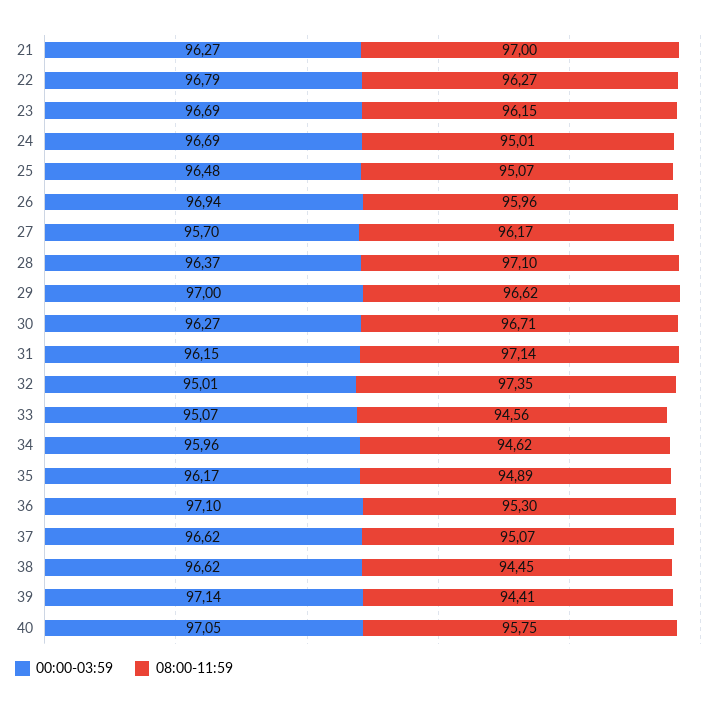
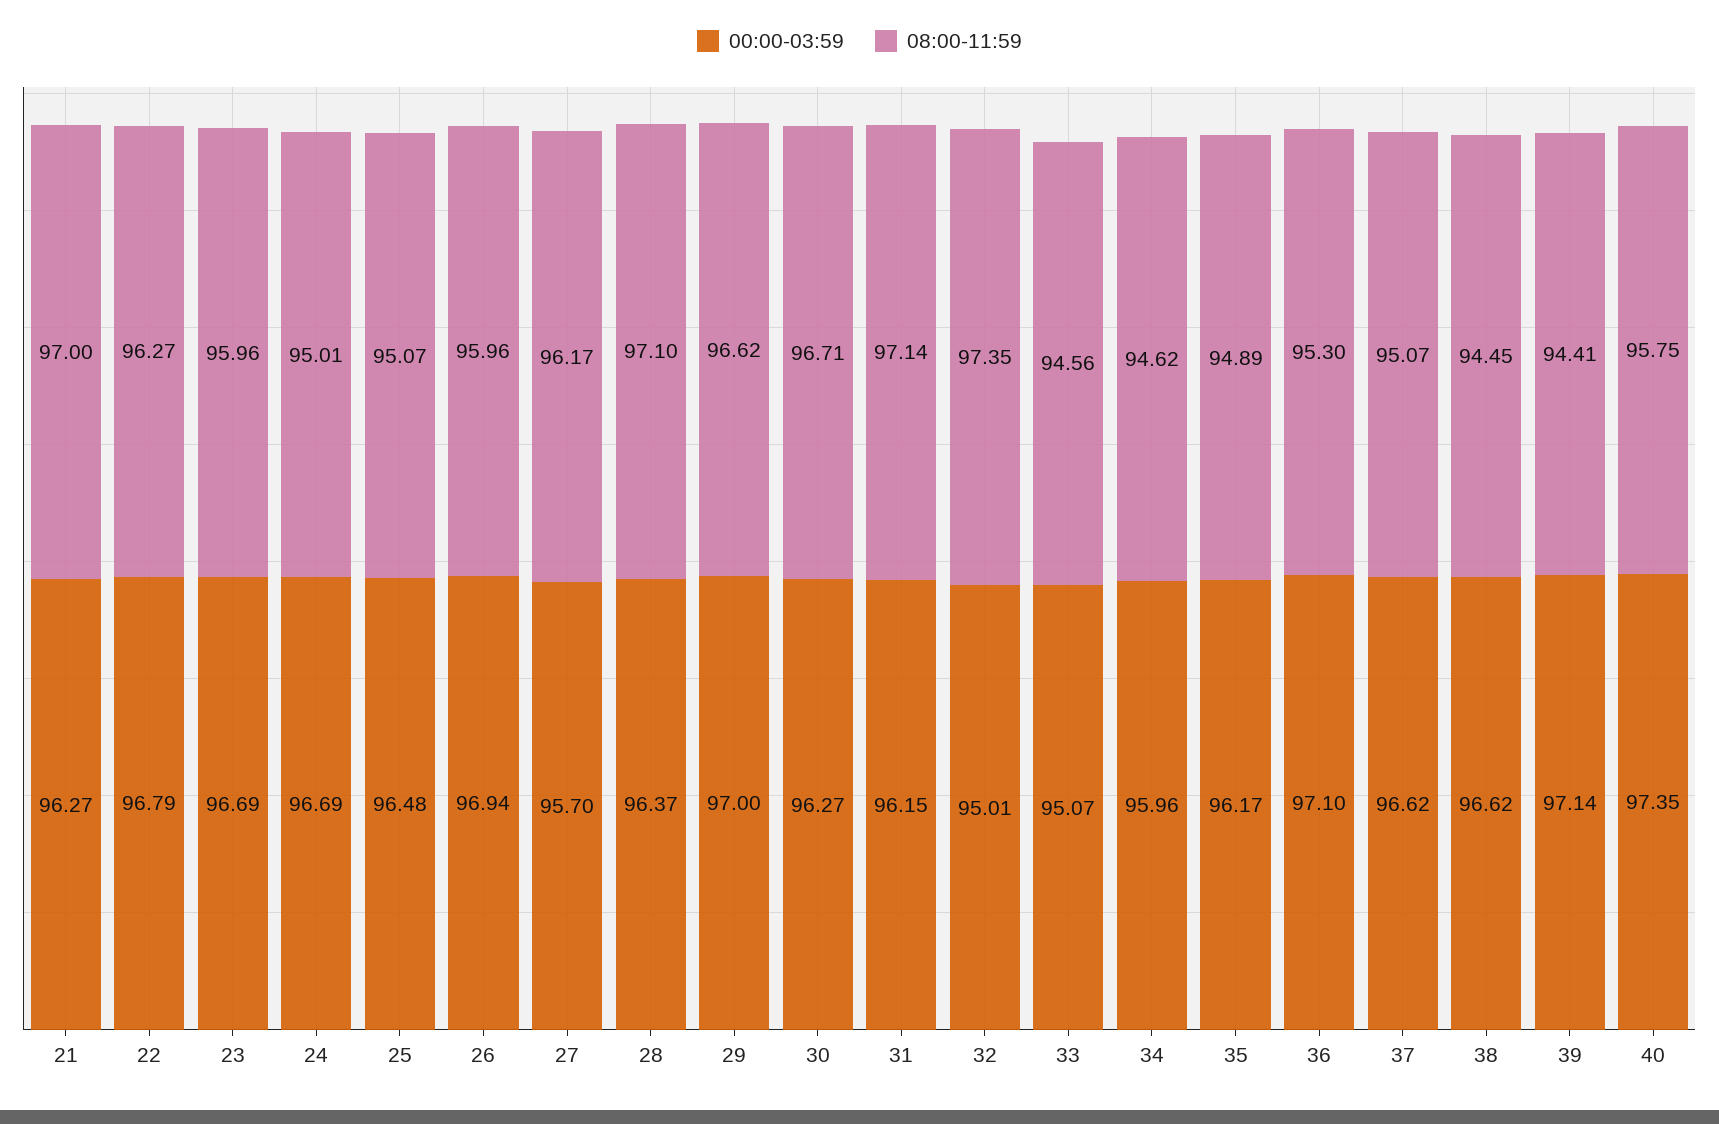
  {
    "00:00-03:59": {
      "21": 96.27,
      "22": 96.79,
      "23": 96.69,
      "24": 96.69,
      "25": 96.48,
      "26": 96.94,
      "27": 95.7,
      "28": 96.37,
      "29": 97,
      "30": 96.27,
      "31": 96.15,
      "32": 95.01,
      "33": 95.07,
      "34": 95.96,
      "35": 96.17,
      "36": 97.1,
      "37": 96.62,
      "38": 96.62,
      "39": 97.14,
-     "40": 97.05
+     "40": 97.35
    },
    "08:00-11:59": {
      "21": 97,
      "22": 96.27,
-     "23": 96.15,
+     "23": 95.96,
      "24": 95.01,
      "25": 95.07,
      "26": 95.96,
      "27": 96.17,
      "28": 97.1,
      "29": 96.62,
      "30": 96.71,
      "31": 97.14,
      "32": 97.35,
      "33": 94.56,
      "34": 94.62,
      "35": 94.89,
      "36": 95.3,
      "37": 95.07,
      "38": 94.45,
      "39": 94.41,
      "40": 95.75
    }
  }

